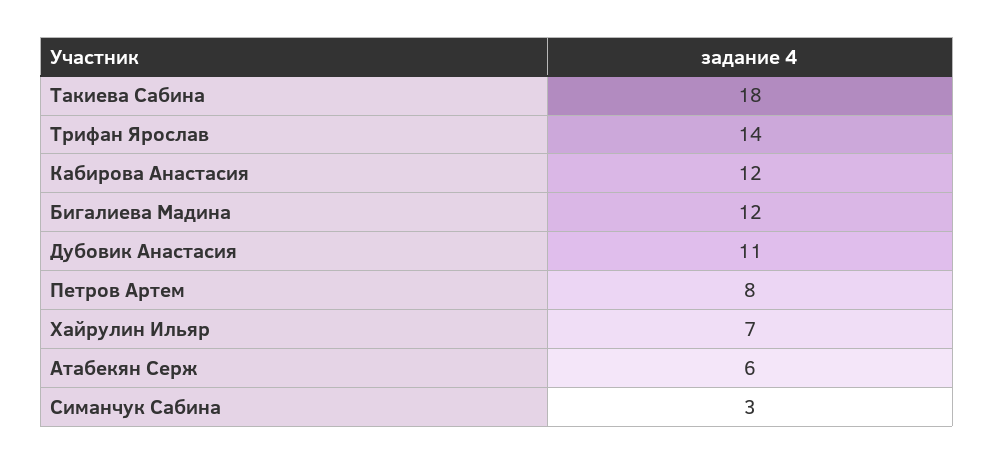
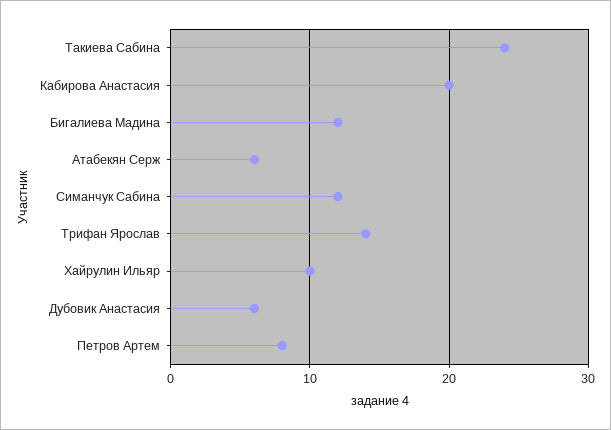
  {
-   "Такиева Сабина": 18,
+   "Такиева Сабина": 24,
    "Трифан Ярослав": 14,
-   "Кабирова Анастасия": 12,
+   "Кабирова Анастасия": 20,
    "Бигалиева Мадина": 12,
-   "Дубовик Анастасия": 11,
+   "Дубовик Анастасия": 6,
    "Петров Артем": 8,
-   "Хайрулин Ильяр": 7,
+   "Хайрулин Ильяр": 10,
    "Атабекян Серж": 6,
-   "Симанчук Сабина": 3
+   "Симанчук Сабина": 12
  }

